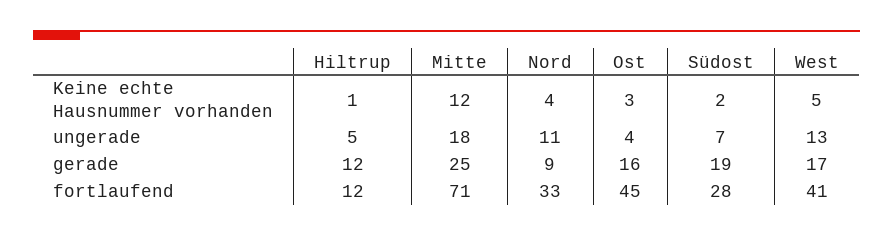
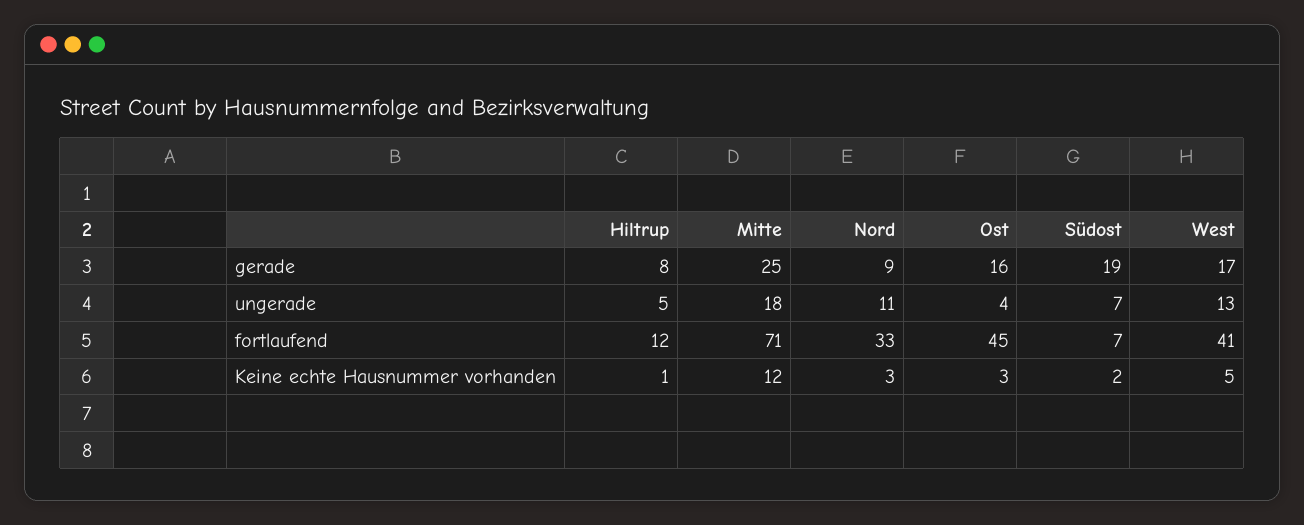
  {
    "Hiltrup": {
      "Keine echte Hausnummer vorhanden": 1,
      "ungerade": 5,
-     "gerade": 12,
+     "gerade": 8,
      "fortlaufend": 12
    },
    "Mitte": {
      "Keine echte Hausnummer vorhanden": 12,
      "ungerade": 18,
      "gerade": 25,
      "fortlaufend": 71
    },
    "Nord": {
-     "Keine echte Hausnummer vorhanden": 4,
+     "Keine echte Hausnummer vorhanden": 3,
      "ungerade": 11,
      "gerade": 9,
      "fortlaufend": 33
    },
    "Ost": {
      "Keine echte Hausnummer vorhanden": 3,
      "ungerade": 4,
      "gerade": 16,
      "fortlaufend": 45
    },
    "Südost": {
      "Keine echte Hausnummer vorhanden": 2,
      "ungerade": 7,
      "gerade": 19,
-     "fortlaufend": 28
+     "fortlaufend": 7
    },
    "West": {
      "Keine echte Hausnummer vorhanden": 5,
      "ungerade": 13,
      "gerade": 17,
      "fortlaufend": 41
    }
  }

